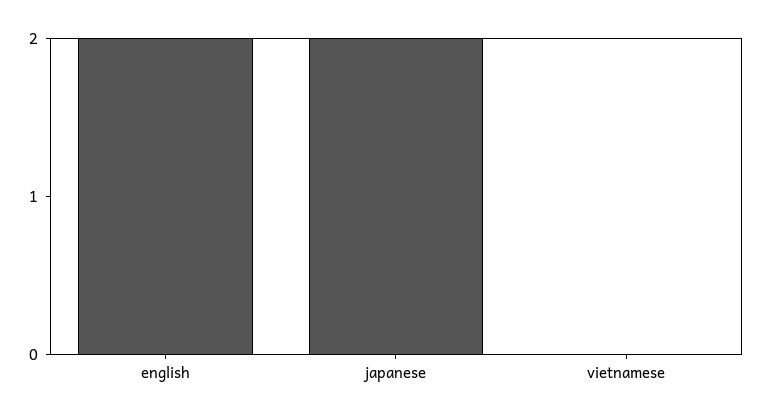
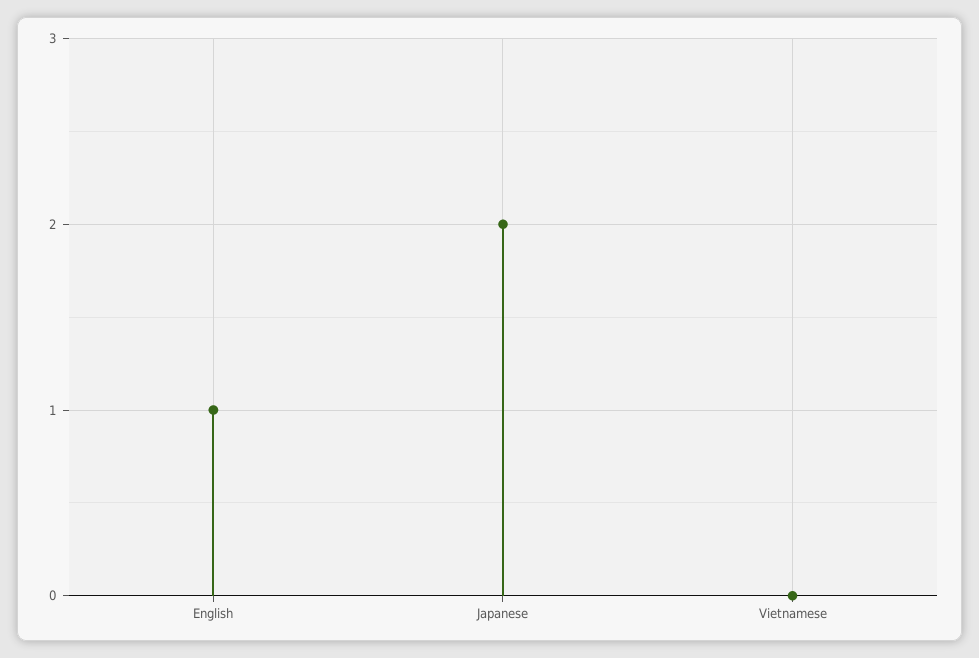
  {
-   "english": 2,
+   "english": 1,
    "japanese": 2,
    "vietnamese": 0
  }

